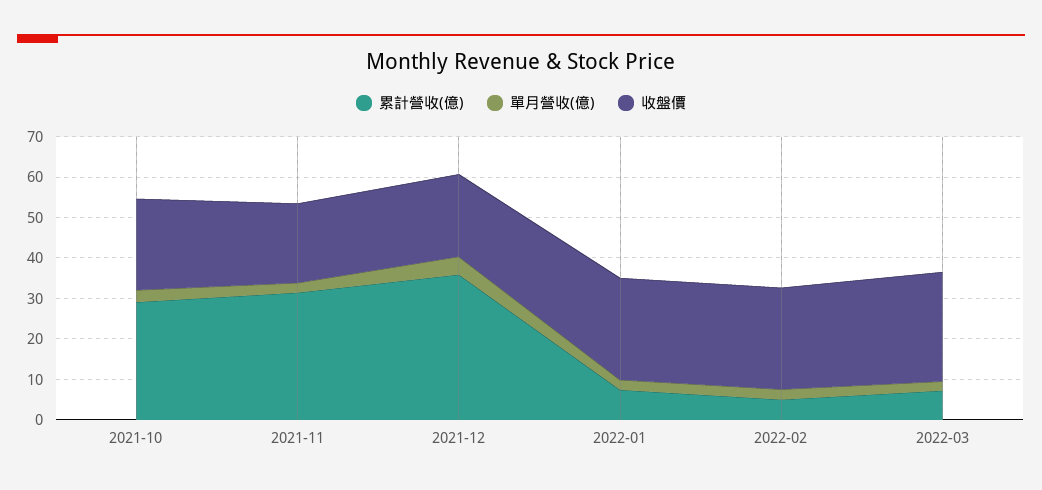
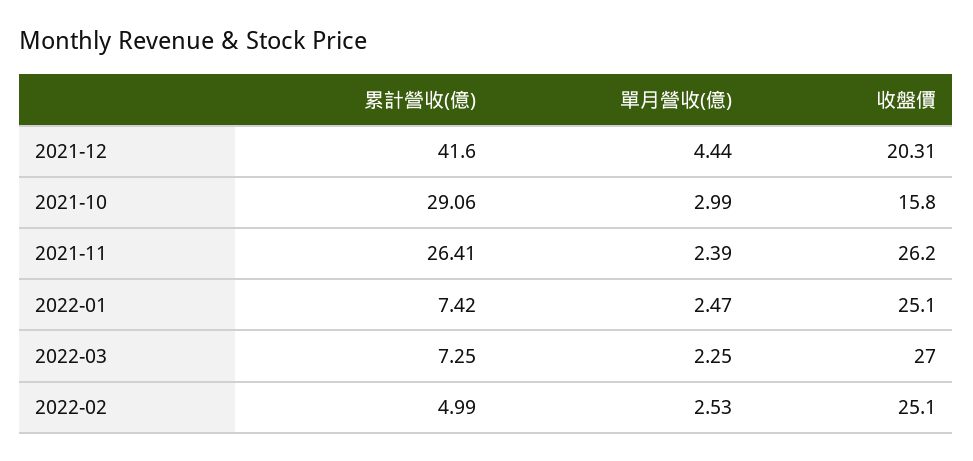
  {
    "累計營收(億)": {
      "2021-10": 29.06,
-     "2021-11": 32,
+     "2021-11": 26.41,
-     "2021-12": 36,
+     "2021-12": 41.6,
      "2022-01": 7.42,
      "2022-02": 4.99,
      "2022-03": 7.25
    },
    "單月營收(億)": {
      "2021-10": 2.99,
      "2021-11": 2.39,
      "2021-12": 4.44,
      "2022-01": 2.47,
      "2022-02": 2.53,
      "2022-03": 2.25
    },
    "收盤價": {
-     "2021-10": 22,
+     "2021-10": 15.8,
-     "2021-11": 20,
+     "2021-11": 26.2,
      "2021-12": 20.31,
      "2022-01": 25.1,
      "2022-02": 25.1,
      "2022-03": 27
    }
  }

